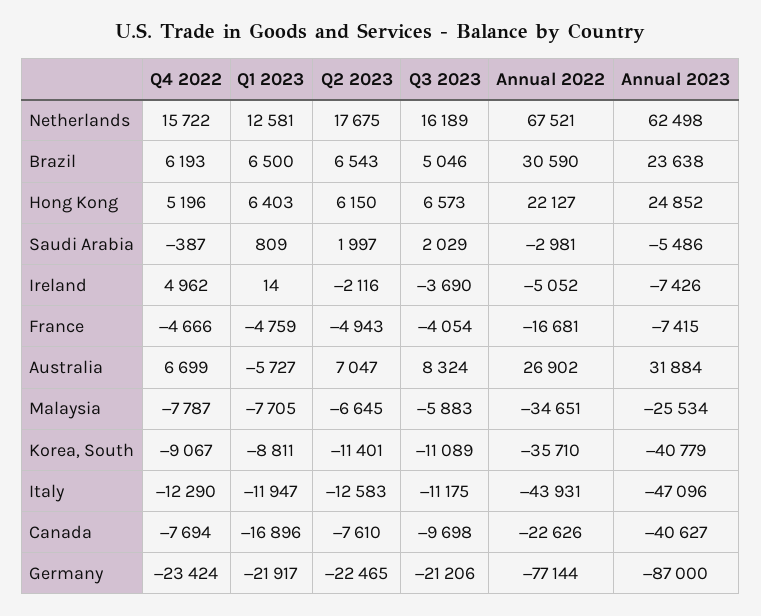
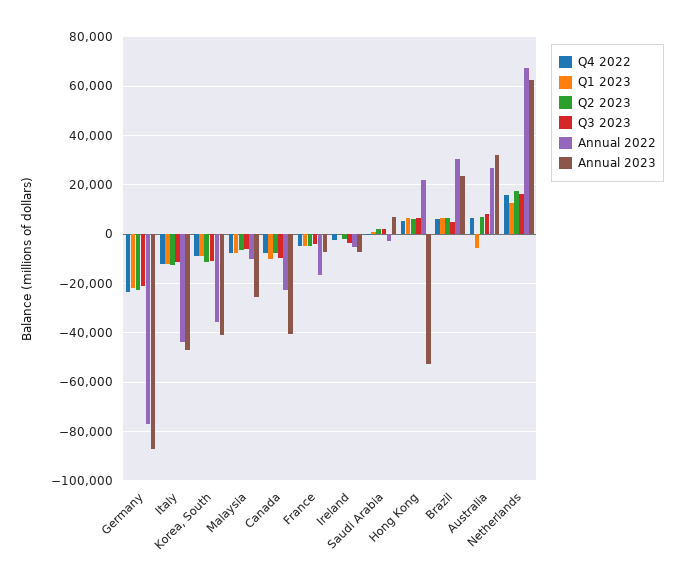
  {
    "Q4 2022": {
      "Netherlands": 15722,
      "Brazil": 6193,
      "Hong Kong": 5196,
      "Saudi Arabia": -387,
-     "Ireland": 4962,
+     "Ireland": -2500,
      "France": -4666,
      "Australia": 6699,
      "Malaysia": -7787,
      "Korea, South": -9067,
      "Italy": -12290,
      "Canada": -7694,
      "Germany": -23424
    },
    "Q1 2023": {
      "Netherlands": 12581,
      "Brazil": 6500,
      "Hong Kong": 6403,
      "Saudi Arabia": 809,
      "Ireland": 14,
      "France": -4759,
      "Australia": -5727,
      "Malaysia": -7705,
      "Korea, South": -8811,
      "Italy": -11947,
-     "Canada": -16896,
+     "Canada": -10000,
      "Germany": -21917
    },
    "Q2 2023": {
      "Netherlands": 17675,
      "Brazil": 6543,
      "Hong Kong": 6150,
      "Saudi Arabia": 1997,
      "Ireland": -2116,
      "France": -4943,
      "Australia": 7047,
      "Malaysia": -6645,
      "Korea, South": -11401,
      "Italy": -12583,
      "Canada": -7610,
      "Germany": -22465
    },
    "Q3 2023": {
      "Netherlands": 16189,
      "Brazil": 5046,
      "Hong Kong": 6573,
      "Saudi Arabia": 2029,
      "Ireland": -3690,
      "France": -4054,
      "Australia": 8324,
      "Malaysia": -5883,
      "Korea, South": -11089,
      "Italy": -11175,
      "Canada": -9698,
      "Germany": -21206
    },
    "Annual 2022": {
      "Netherlands": 67521,
      "Brazil": 30590,
      "Hong Kong": 22127,
      "Saudi Arabia": -2981,
      "Ireland": -5052,
      "France": -16681,
      "Australia": 26902,
-     "Malaysia": -34651,
+     "Malaysia": -10000,
      "Korea, South": -35710,
      "Italy": -43931,
      "Canada": -22626,
      "Germany": -77144
    },
    "Annual 2023": {
      "Netherlands": 62498,
      "Brazil": 23638,
-     "Hong Kong": 24852,
+     "Hong Kong": -52500,
-     "Saudi Arabia": -5486,
+     "Saudi Arabia": 7500,
      "Ireland": -7426,
      "France": -7415,
      "Australia": 31884,
      "Malaysia": -25534,
      "Korea, South": -40779,
      "Italy": -47096,
      "Canada": -40627,
      "Germany": -87000
    }
  }

